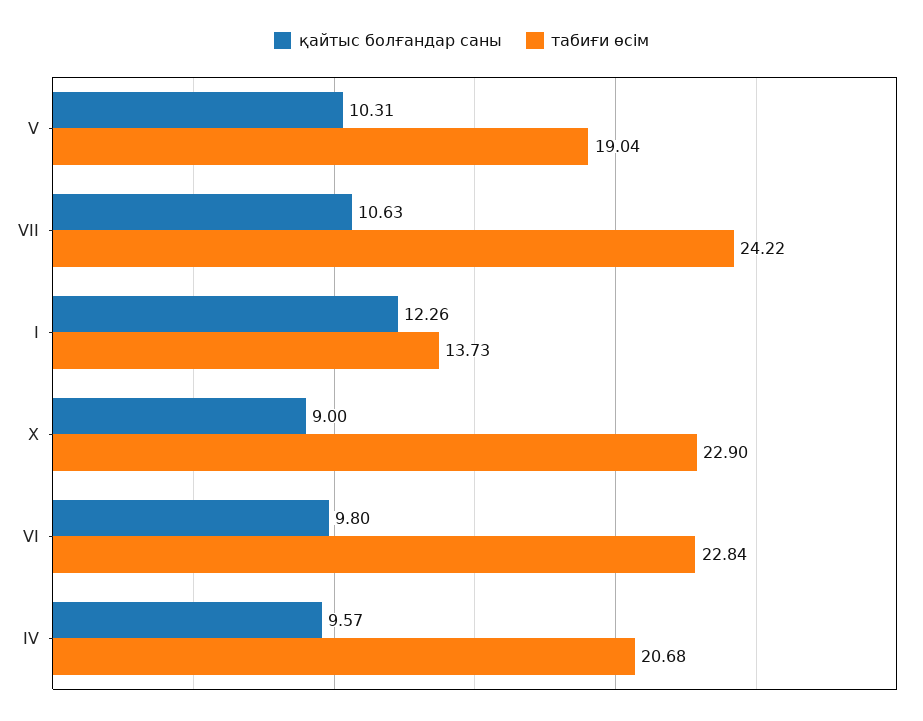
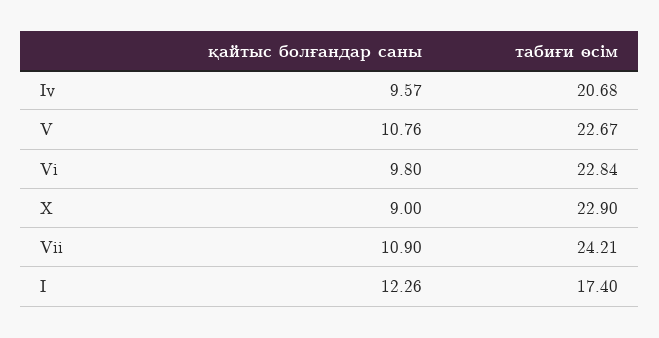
  {
    "қайтыс болғандар саны": {
-     "V": 10.31,
+     "V": 10.76,
-     "VII": 10.63,
+     "VII": 10.9,
      "I": 12.26,
      "X": 9,
      "VI": 9.8,
      "IV": 9.57
    },
    "табиғи өсім": {
-     "V": 19.04,
+     "V": 22.67,
-     "VII": 24.22,
+     "VII": 24.21,
-     "I": 13.73,
+     "I": 17.4,
      "X": 22.9,
      "VI": 22.84,
      "IV": 20.68
    }
  }

